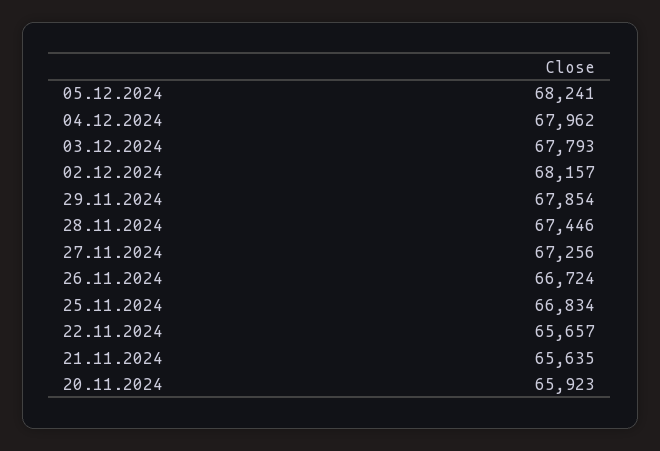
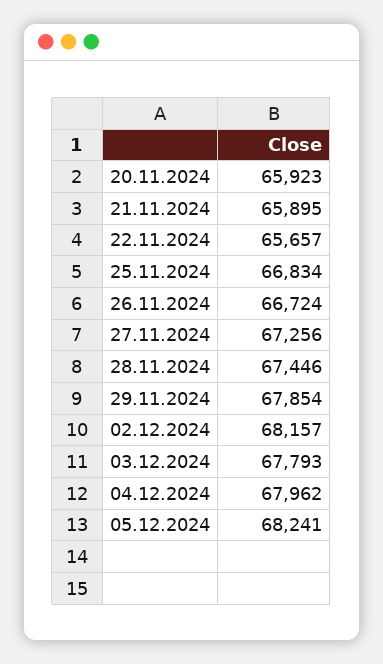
  {
    "05.12.2024": 68241,
    "04.12.2024": 67962,
    "03.12.2024": 67793,
    "02.12.2024": 68157,
    "29.11.2024": 67854,
    "28.11.2024": 67446,
    "27.11.2024": 67256,
    "26.11.2024": 66724,
    "25.11.2024": 66834,
    "22.11.2024": 65657,
-   "21.11.2024": 65635,
+   "21.11.2024": 65895,
    "20.11.2024": 65923
  }

